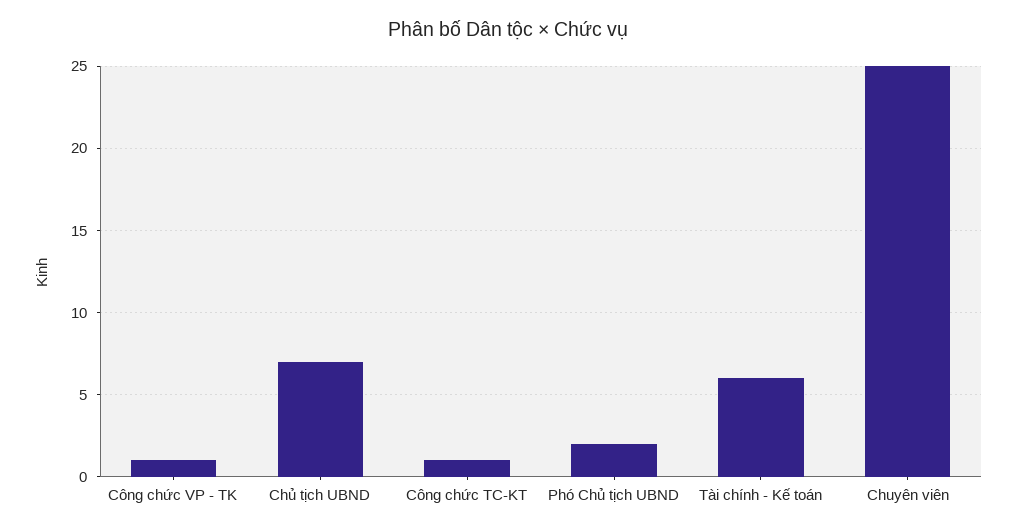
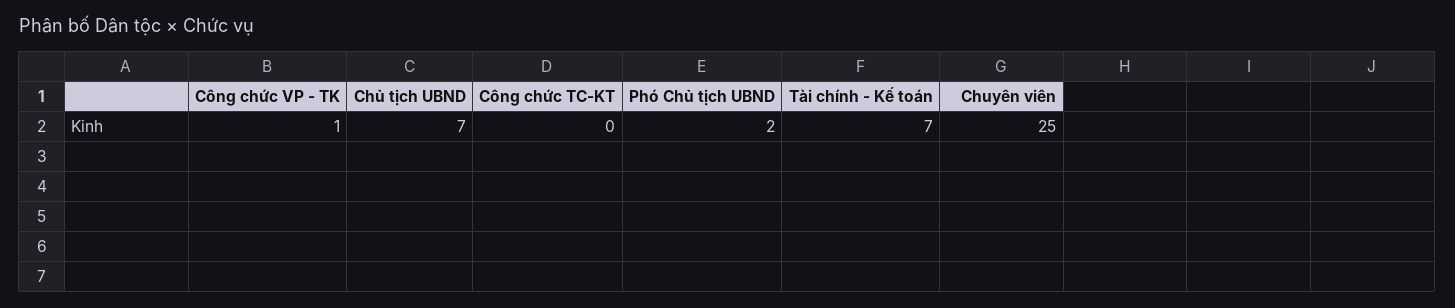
  {
    "Công chức VP - TK": 1,
    "Chủ tịch UBND": 7,
-   "Công chức TC-KT": 1,
+   "Công chức TC-KT": 0,
    "Phó Chủ tịch UBND": 2,
-   "Tài chính - Kế toán": 6,
+   "Tài chính - Kế toán": 7,
    "Chuyên viên": 25
  }

